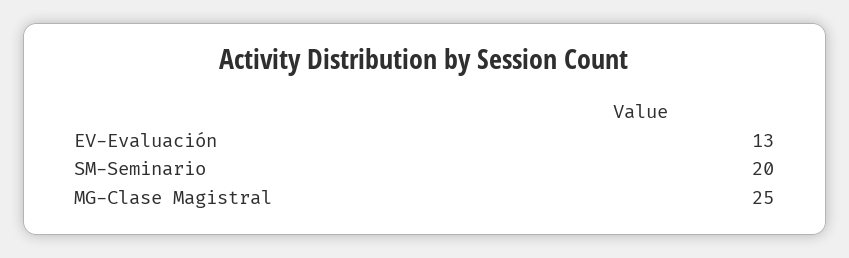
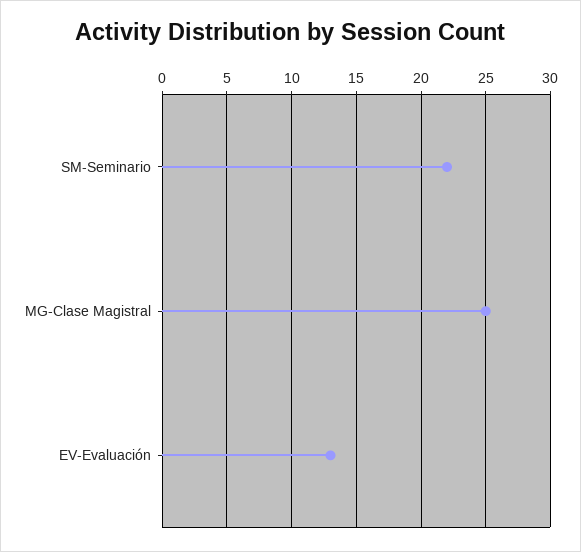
  {
    "EV-Evaluación": 13,
-   "SM-Seminario": 20,
+   "SM-Seminario": 22,
    "MG-Clase Magistral": 25
  }

